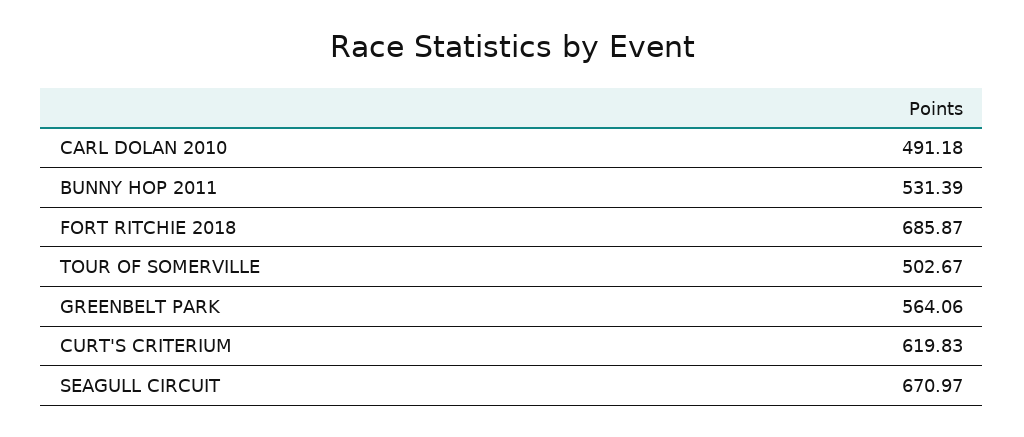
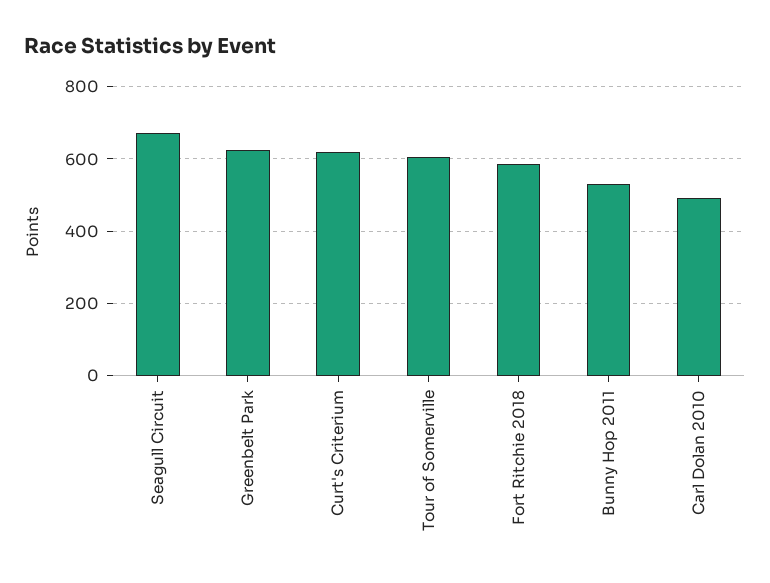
  {
    "CARL DOLAN 2010": 491.18,
    "BUNNY HOP 2011": 531.39,
-   "FORT RITCHIE 2018": 685.87,
+   "FORT RITCHIE 2018": 580,
-   "TOUR OF SOMERVILLE": 502.67,
+   "TOUR OF SOMERVILLE": 600,
-   "GREENBELT PARK": 564.06,
+   "GREENBELT PARK": 620,
    "CURT'S CRITERIUM": 619.83,
    "SEAGULL CIRCUIT": 670.97
  }

